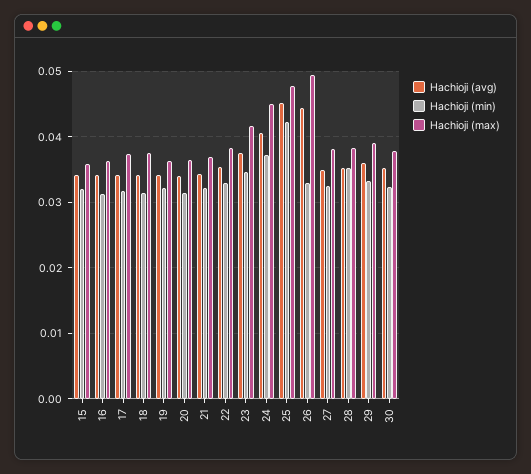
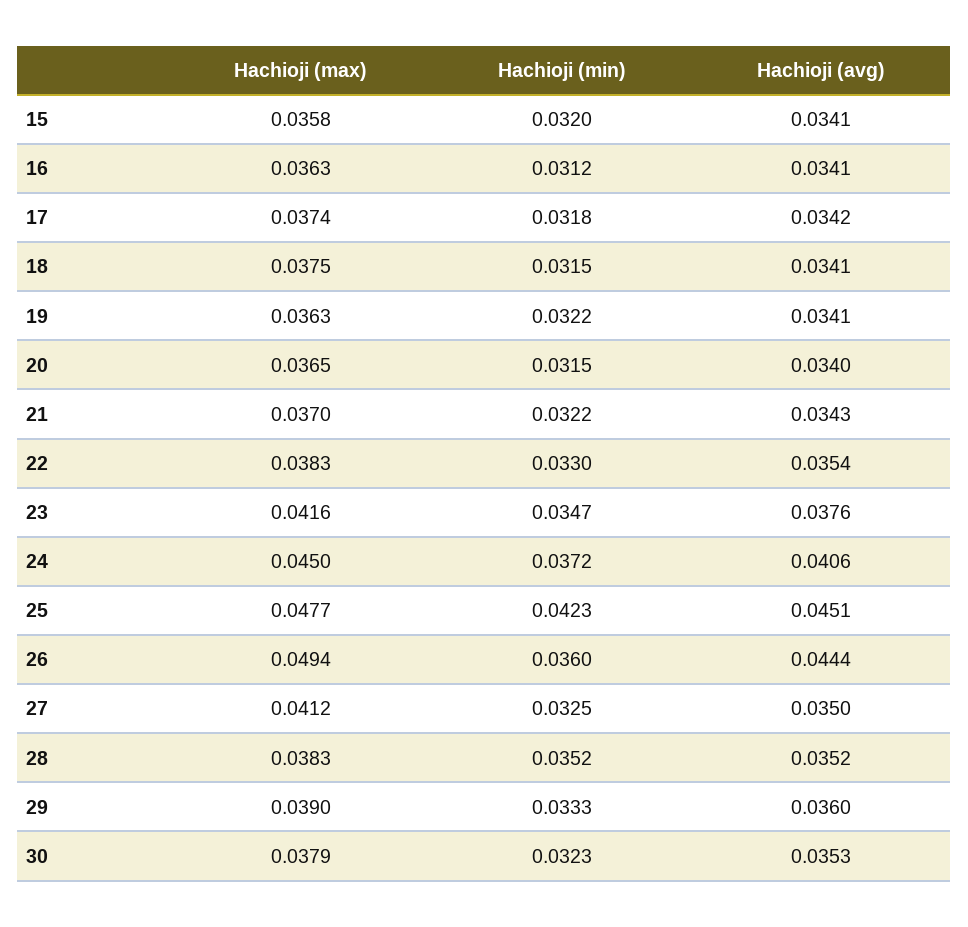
  {
    "Hachioji (avg)": {
      "15": 0.0341,
      "16": 0.0341,
      "17": 0.0342,
      "18": 0.0341,
      "19": 0.0341,
      "20": 0.034,
      "21": 0.0343,
      "22": 0.0354,
      "23": 0.0376,
      "24": 0.0406,
      "25": 0.0451,
      "26": 0.0444,
      "27": 0.035,
      "28": 0.0352,
      "29": 0.036,
      "30": 0.0353
    },
    "Hachioji (min)": {
      "15": 0.032,
      "16": 0.0312,
      "17": 0.0318,
      "18": 0.0315,
      "19": 0.0322,
      "20": 0.0315,
      "21": 0.0322,
      "22": 0.033,
      "23": 0.0347,
      "24": 0.0372,
      "25": 0.0423,
-     "26": 0.033,
+     "26": 0.036,
      "27": 0.0325,
      "28": 0.0352,
      "29": 0.0333,
      "30": 0.0323
    },
    "Hachioji (max)": {
      "15": 0.0358,
      "16": 0.0363,
      "17": 0.0374,
      "18": 0.0375,
      "19": 0.0363,
      "20": 0.0365,
      "21": 0.037,
      "22": 0.0383,
      "23": 0.0416,
      "24": 0.045,
      "25": 0.0477,
      "26": 0.0494,
-     "27": 0.038,
+     "27": 0.0412,
      "28": 0.0383,
      "29": 0.039,
      "30": 0.0379
    }
  }

